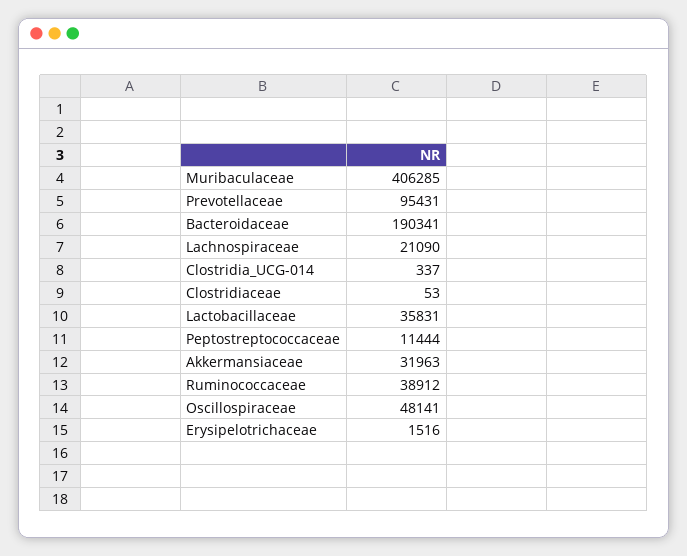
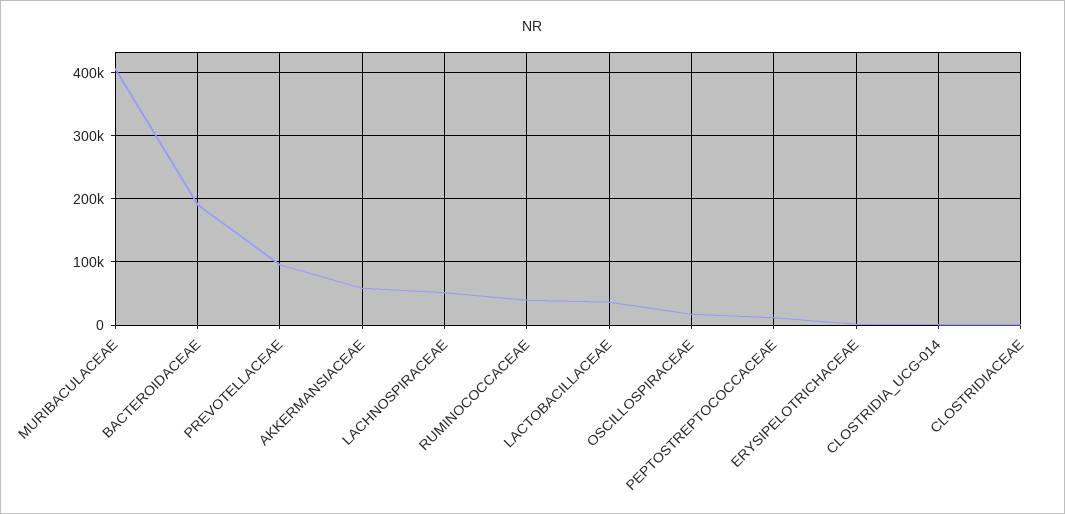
  {
    "Muribaculaceae": 406285,
    "Prevotellaceae": 95431,
    "Bacteroidaceae": 190341,
-   "Lachnospiraceae": 21090,
+   "Lachnospiraceae": 50000,
    "Clostridia_UCG-014": 337,
    "Clostridiaceae": 53,
    "Lactobacillaceae": 35831,
    "Peptostreptococcaceae": 11444,
-   "Akkermansiaceae": 31963,
+   "Akkermansiaceae": 60000,
    "Ruminococcaceae": 38912,
-   "Oscillospiraceae": 48141,
+   "Oscillospiraceae": 20000,
    "Erysipelotrichaceae": 1516
  }

